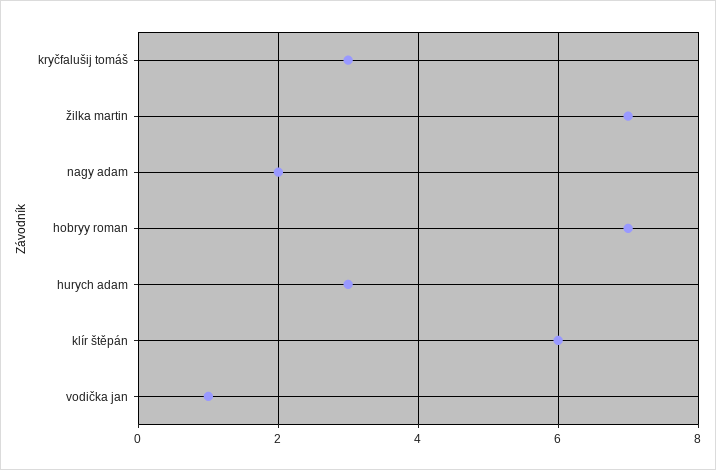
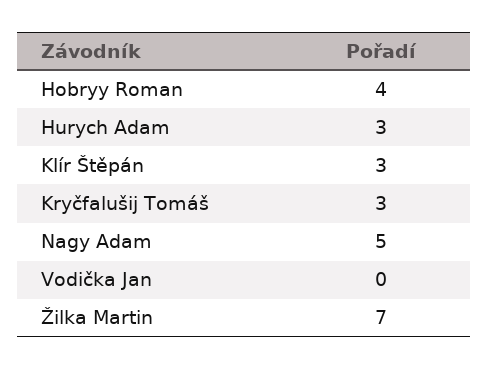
  {
    "kryčfalušij tomáš": 3,
    "žilka martin": 7,
-   "nagy adam": 2,
+   "nagy adam": 5,
-   "hobryy roman": 7,
+   "hobryy roman": 4,
    "hurych adam": 3,
-   "klír štěpán": 6,
+   "klír štěpán": 3,
-   "vodička jan": 1
+   "vodička jan": 0
  }

